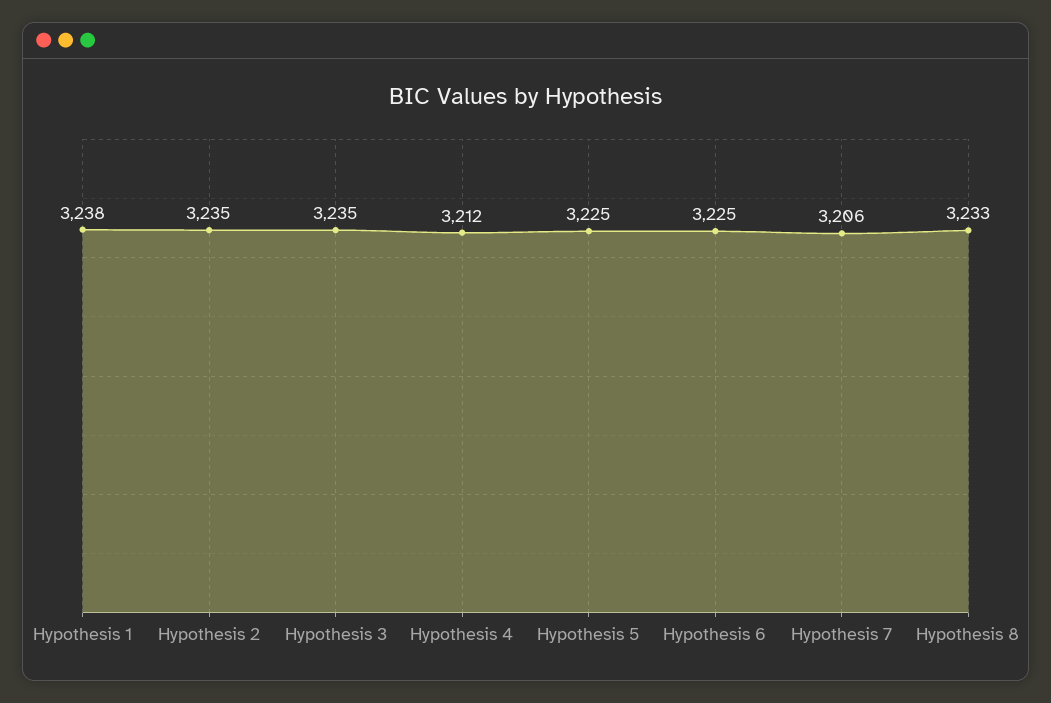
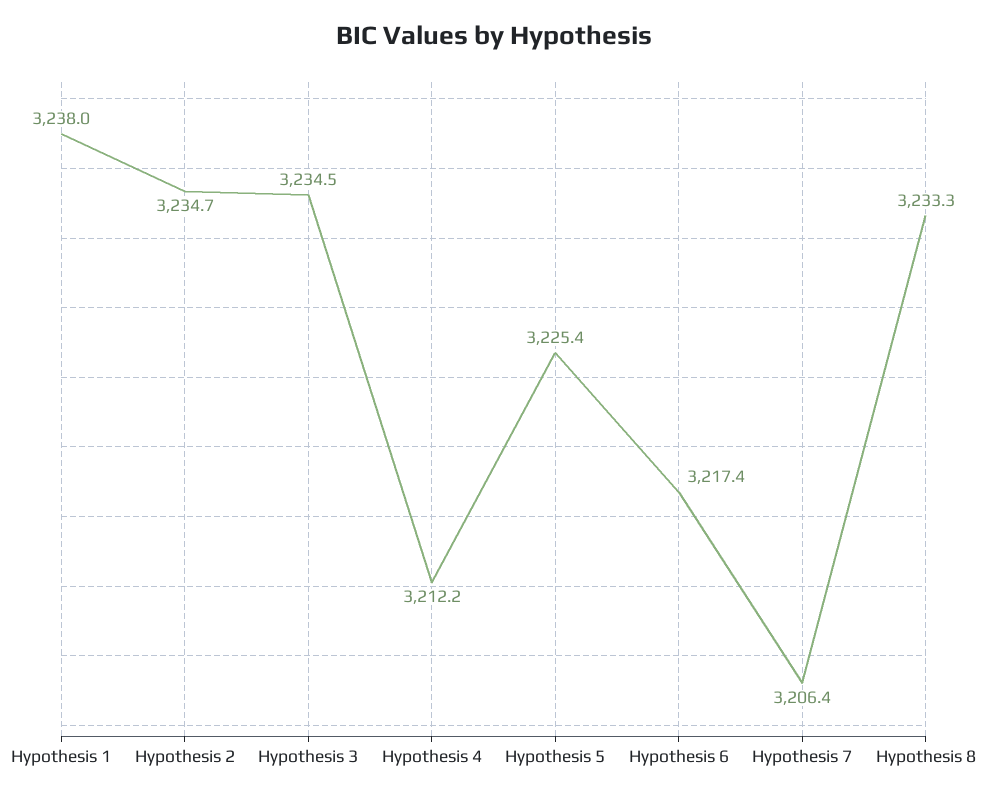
  {
    "Hypothesis 1": 3238,
    "Hypothesis 2": 3234.7,
    "Hypothesis 3": 3234.5,
    "Hypothesis 4": 3212.2,
    "Hypothesis 5": 3225.4,
-   "Hypothesis 6": 3225,
+   "Hypothesis 6": 3217.4,
    "Hypothesis 7": 3206.4,
    "Hypothesis 8": 3233.3
  }

